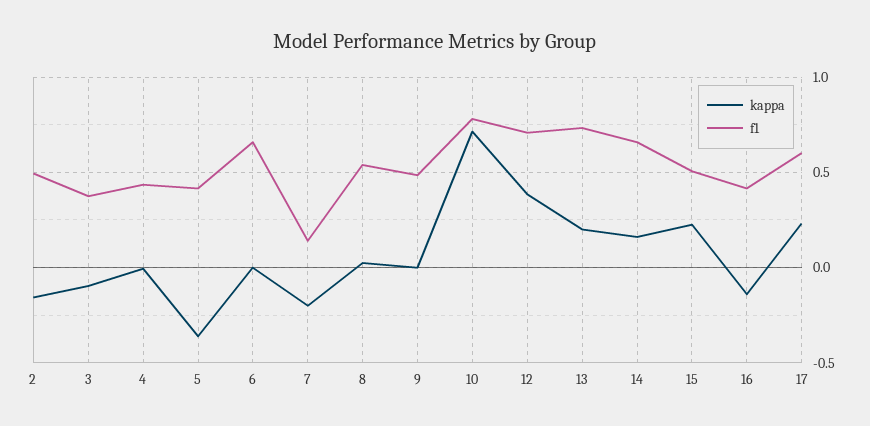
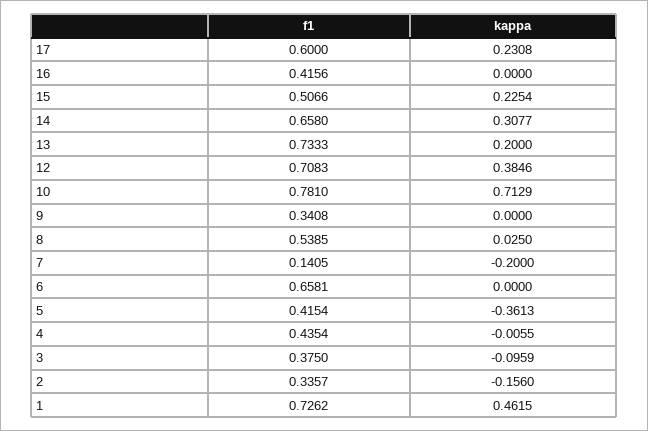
  {
    "kappa": {
      "2": -0.156,
      "3": -0.0959,
      "4": -0.0055,
      "5": -0.3613,
      "6": 0,
      "7": -0.2,
      "8": 0.025,
      "9": 0,
      "10": 0.7129,
      "12": 0.3846,
      "13": 0.2,
-     "14": 0.15,
+     "14": 0.3077,
      "15": 0.2254,
-     "16": -0.15,
+     "16": 0,
-     "17": 0.2308
+     "17": 0.2308,
+     "1": 0.4615
    },
    "f1": {
-     "2": 0.5,
+     "2": 0.3357,
      "3": 0.375,
      "4": 0.4354,
      "5": 0.4154,
      "6": 0.6581,
      "7": 0.1405,
      "8": 0.5385,
-     "9": 0.5,
+     "9": 0.3408,
      "10": 0.781,
      "12": 0.7083,
      "13": 0.7333,
      "14": 0.658,
      "15": 0.5066,
      "16": 0.4156,
-     "17": 0.6
+     "17": 0.6,
+     "1": 0.7262
    }
  }

